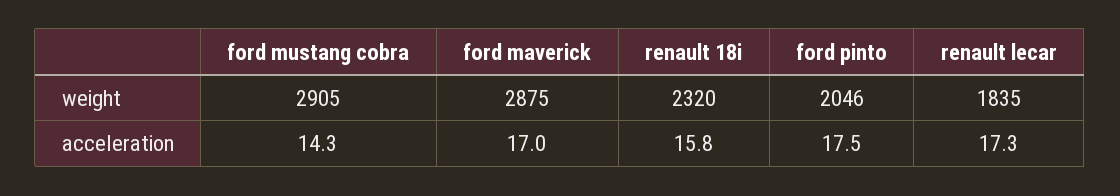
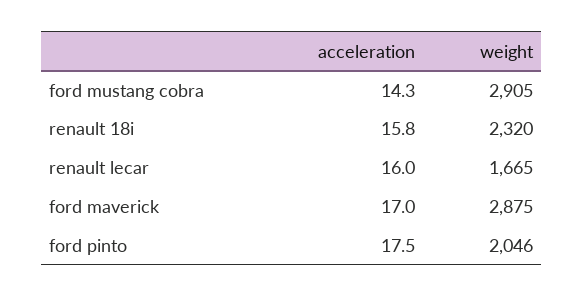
  {
    "ford mustang cobra": {
      "weight": 2905,
      "acceleration": 14.3
    },
    "ford maverick": {
      "weight": 2875,
      "acceleration": 17
    },
    "renault 18i": {
      "weight": 2320,
      "acceleration": 15.8
    },
    "ford pinto": {
      "weight": 2046,
      "acceleration": 17.5
    },
    "renault lecar": {
-     "weight": 1835,
+     "weight": 1665,
-     "acceleration": 17.3
+     "acceleration": 16
    }
  }

